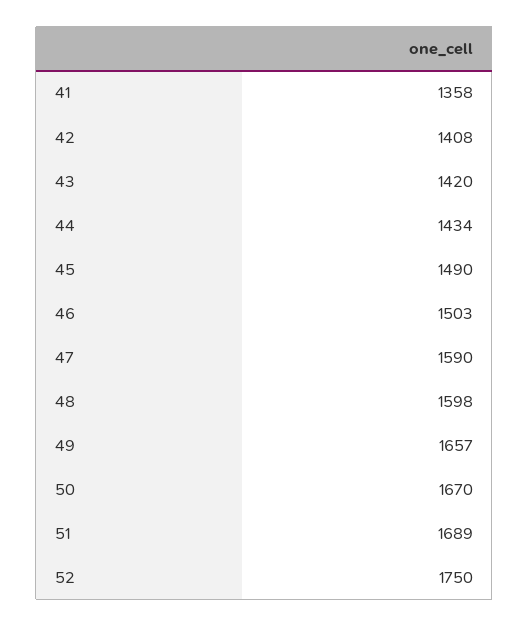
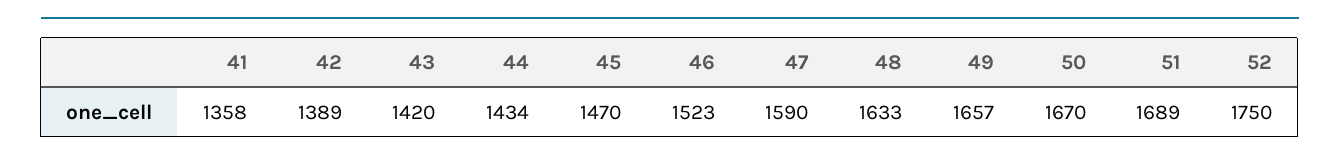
  {
    "41": 1358,
-   "42": 1408,
+   "42": 1389,
    "43": 1420,
    "44": 1434,
-   "45": 1490,
+   "45": 1470,
-   "46": 1503,
+   "46": 1523,
    "47": 1590,
-   "48": 1598,
+   "48": 1633,
    "49": 1657,
    "50": 1670,
    "51": 1689,
    "52": 1750
  }

